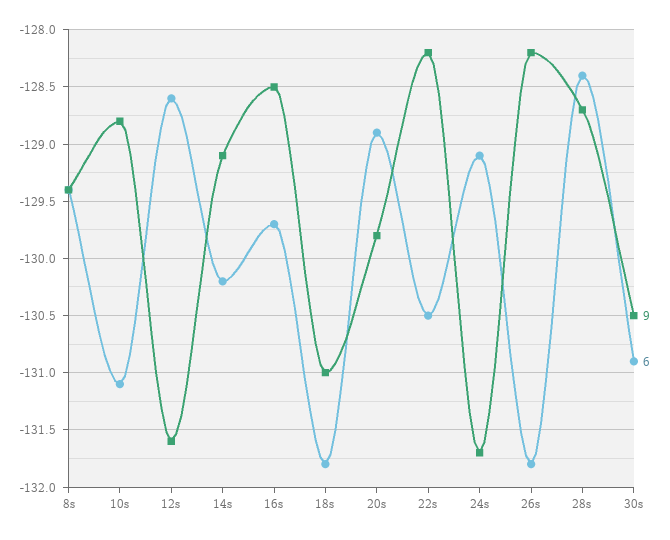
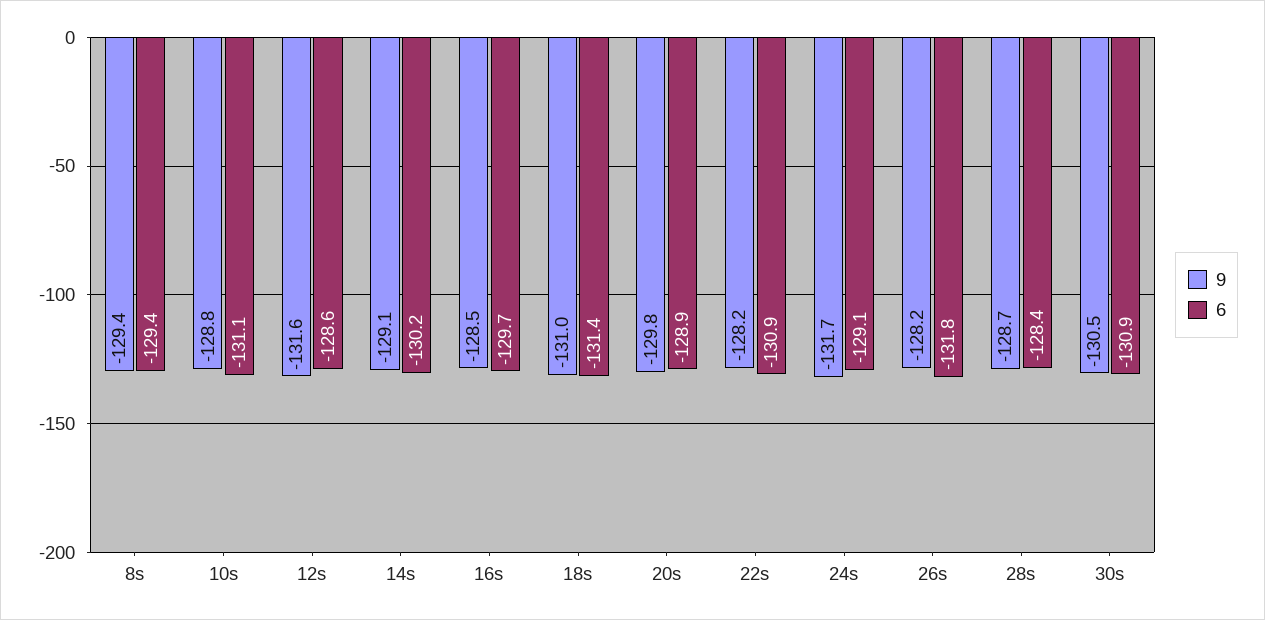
  {
    "9": {
      "8s": -129.4,
      "10s": -128.8,
      "12s": -131.6,
      "14s": -129.1,
      "16s": -128.5,
      "18s": -131,
      "20s": -129.8,
      "22s": -128.2,
      "24s": -131.7,
      "26s": -128.2,
      "28s": -128.7,
      "30s": -130.5
    },
    "6": {
      "8s": -129.4,
      "10s": -131.1,
      "12s": -128.6,
      "14s": -130.2,
      "16s": -129.7,
-     "18s": -131.8,
+     "18s": -131.4,
      "20s": -128.9,
-     "22s": -130.5,
+     "22s": -130.9,
      "24s": -129.1,
      "26s": -131.8,
      "28s": -128.4,
      "30s": -130.9
    }
  }

